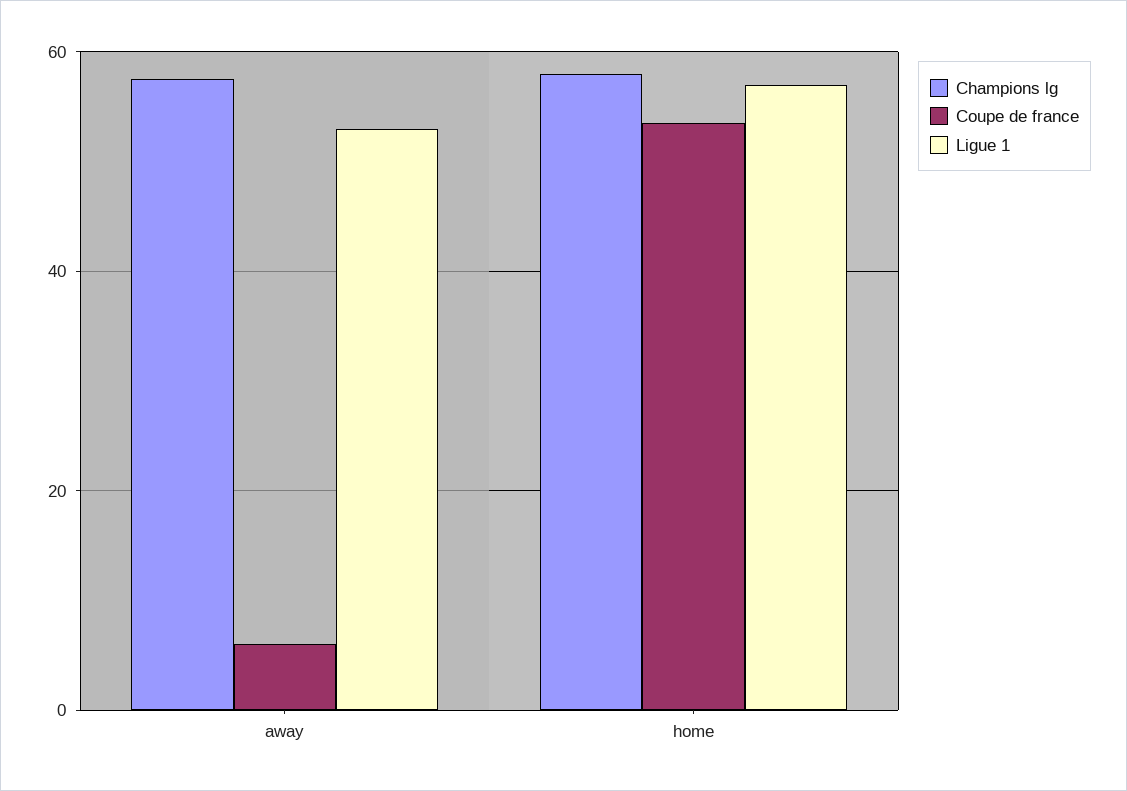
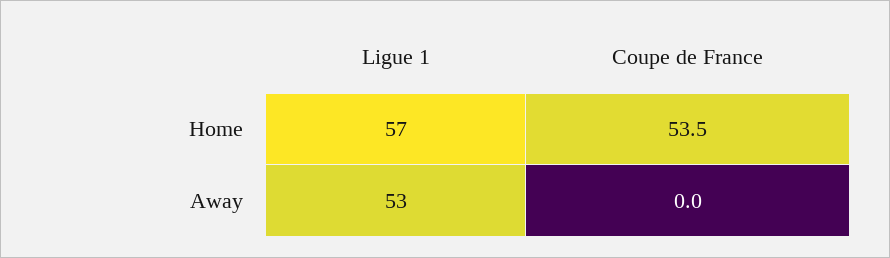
  {
-   "Champions lg": {
-     "away": 58,
-     "home": 58
-   },
    "Coupe de france": {
-     "away": 6,
+     "away": 0,
      "home": 53.5
    },
    "Ligue 1": {
      "away": 53,
      "home": 57
    }
  }

